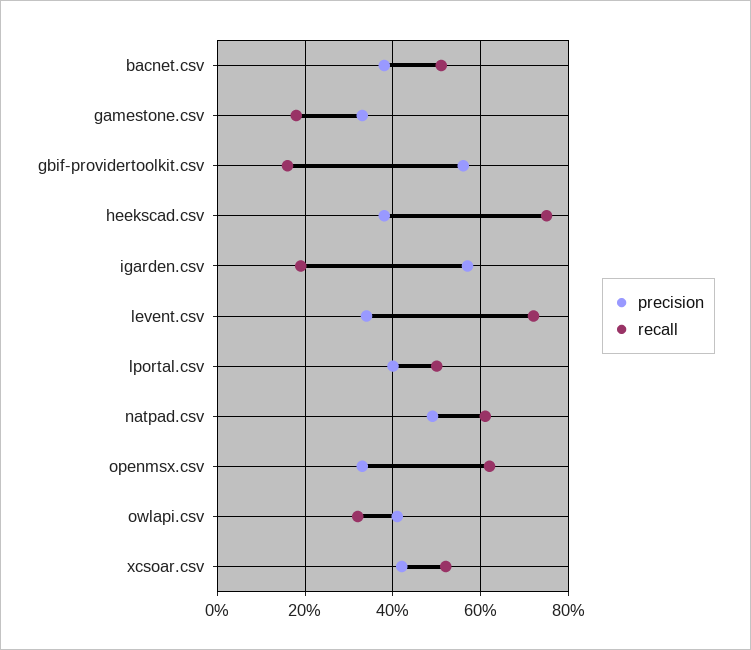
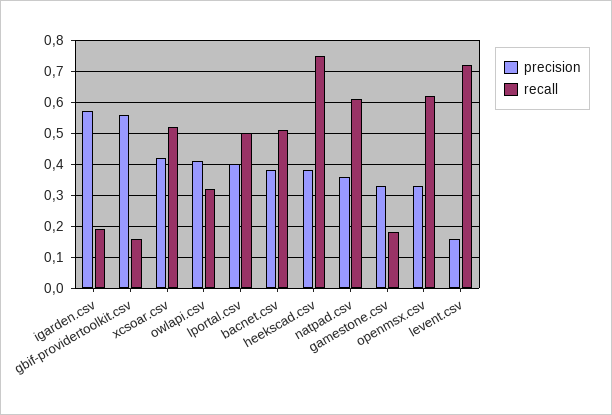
  {
    "precision": {
      "bacnet.csv": 0.4,
      "gamestone.csv": 0.35,
      "gbif-providertoolkit.csv": 0.55,
      "heekscad.csv": 0.4,
      "igarden.csv": 0.55,
-     "levent.csv": 0.35,
+     "levent.csv": 0.15,
      "lportal.csv": 0.4,
-     "natpad.csv": 0.5,
+     "natpad.csv": 0.35,
      "openmsx.csv": 0.35,
      "owlapi.csv": 0.4,
      "xcsoar.csv": 0.4
    },
    "recall": {
      "bacnet.csv": 0.5,
      "gamestone.csv": 0.2,
      "gbif-providertoolkit.csv": 0.15,
      "heekscad.csv": 0.75,
      "igarden.csv": 0.2,
      "levent.csv": 0.7,
      "lportal.csv": 0.5,
      "natpad.csv": 0.6,
      "openmsx.csv": 0.6,
      "owlapi.csv": 0.3,
      "xcsoar.csv": 0.5
    }
  }

